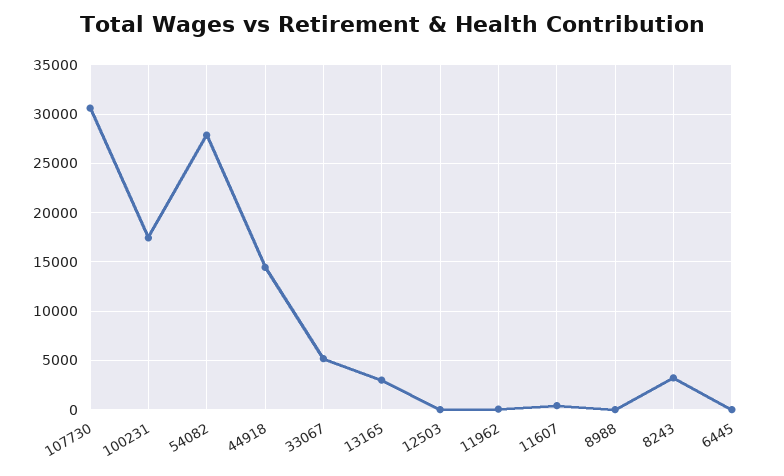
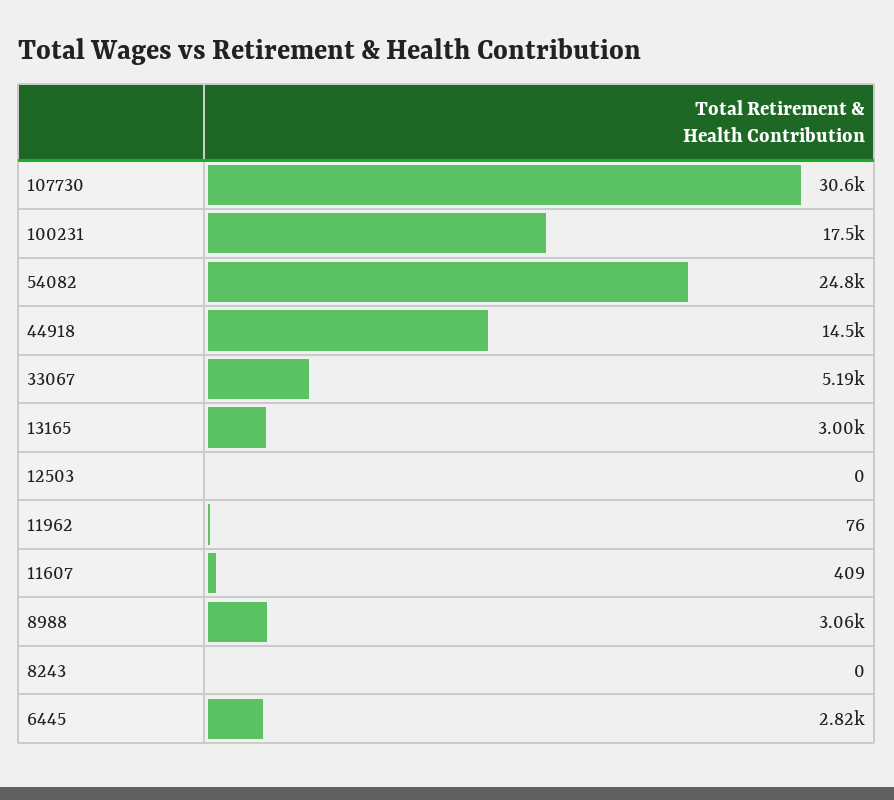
  {
    "107730": 30600,
    "100231": 17500,
-   "54082": 28000,
+   "54082": 24800,
    "44918": 14500,
    "33067": 5190,
    "13165": 3000,
    "12503": 0,
    "11962": 76,
    "11607": 409,
-   "8988": 0,
+   "8988": 3060,
-   "8243": 3000,
+   "8243": 0,
-   "6445": 0
+   "6445": 2820
  }

